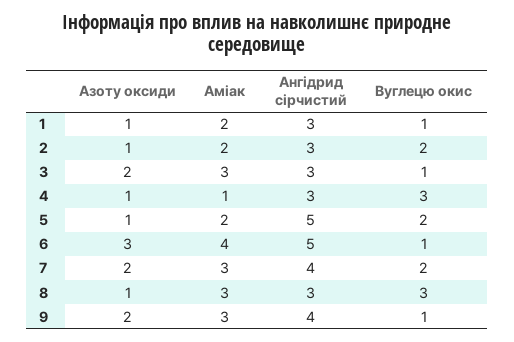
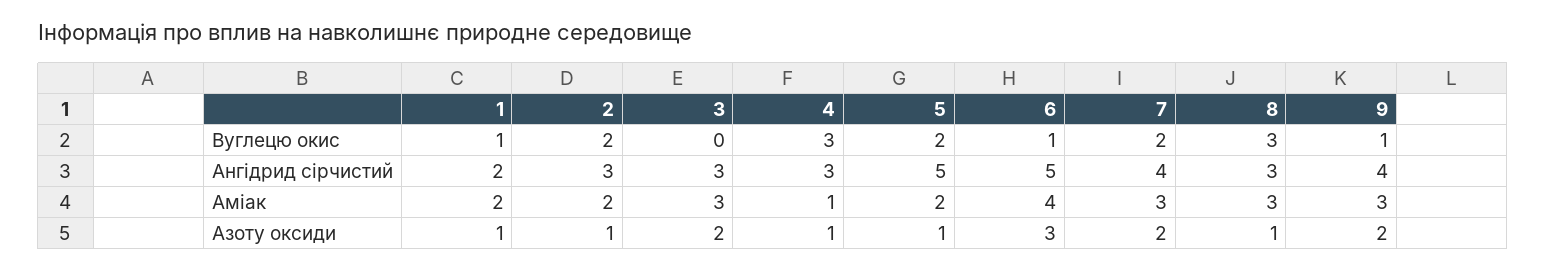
  {
    "Азоту оксиди": {
      "1": 1,
      "2": 1,
      "3": 2,
      "4": 1,
      "5": 1,
      "6": 3,
      "7": 2,
      "8": 1,
      "9": 2
    },
    "Аміак": {
      "1": 2,
      "2": 2,
      "3": 3,
      "4": 1,
      "5": 2,
      "6": 4,
      "7": 3,
      "8": 3,
      "9": 3
    },
    "Ангідрид сірчистий": {
-     "1": 3,
+     "1": 2,
      "2": 3,
      "3": 3,
      "4": 3,
      "5": 5,
      "6": 5,
      "7": 4,
      "8": 3,
      "9": 4
    },
    "Вуглецю окис": {
      "1": 1,
      "2": 2,
-     "3": 1,
+     "3": 0,
      "4": 3,
      "5": 2,
      "6": 1,
      "7": 2,
      "8": 3,
      "9": 1
    }
  }

